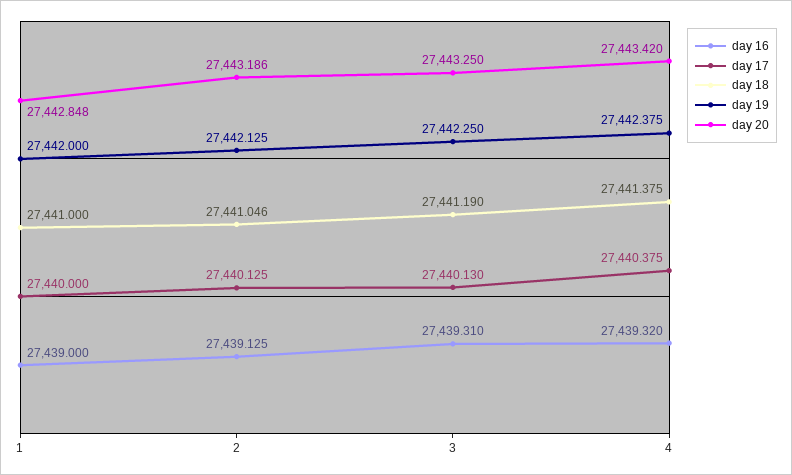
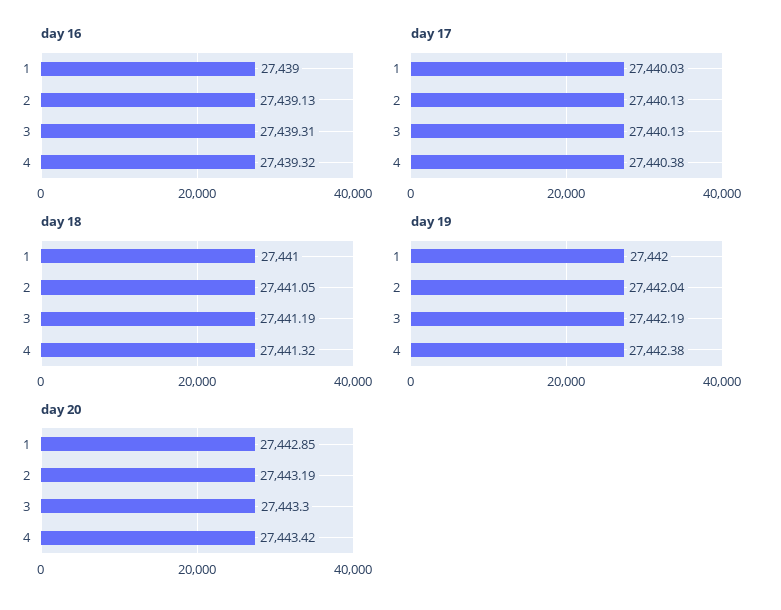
  {
    "day 16": {
      "1": 27439,
      "2": 27439.125,
      "3": 27439.31,
      "4": 27439.32
    },
    "day 17": {
-     "1": 27440,
+     "1": 27440.03,
      "2": 27440.125,
      "3": 27440.13,
      "4": 27440.375
    },
    "day 18": {
      "1": 27441,
      "2": 27441.046,
      "3": 27441.19,
-     "4": 27441.375
+     "4": 27441.32
    },
    "day 19": {
      "1": 27442,
-     "2": 27442.125,
+     "2": 27442.04,
-     "3": 27442.25,
+     "3": 27442.19,
      "4": 27442.375
    },
    "day 20": {
      "1": 27442.848,
      "2": 27443.186,
-     "3": 27443.25,
+     "3": 27443.3,
      "4": 27443.42
    }
  }

